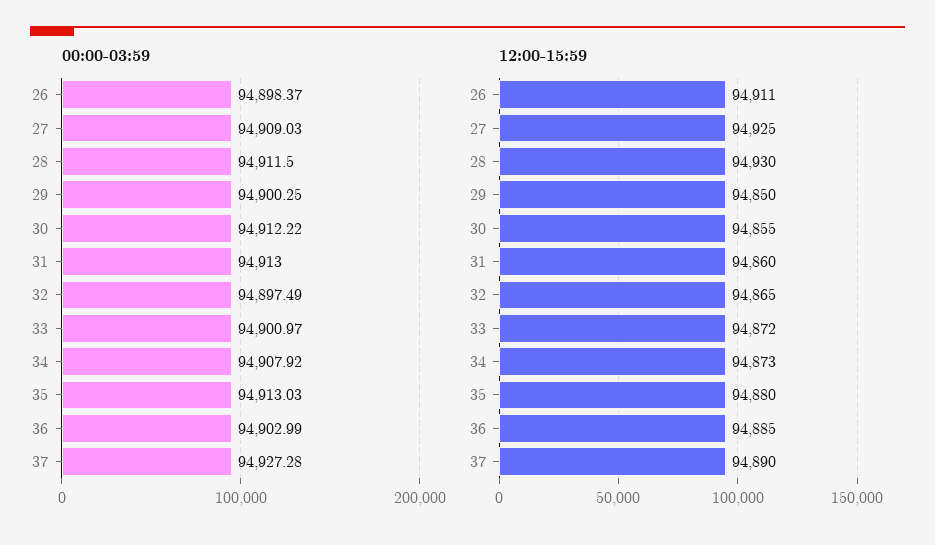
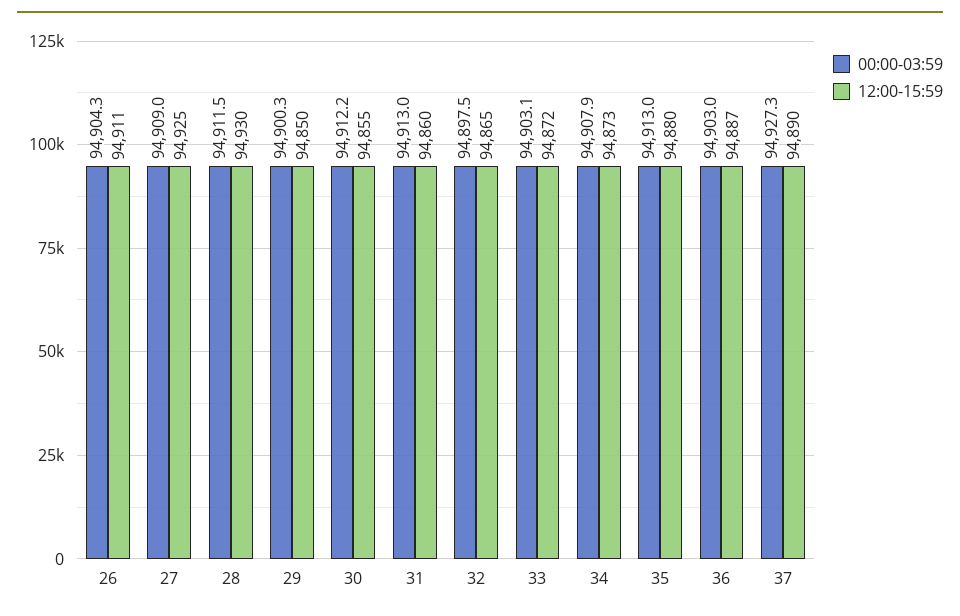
  {
    "00:00-03:59": {
-     "26": 94898.37,
+     "26": 94904.3,
      "27": 94909.03,
      "28": 94911.5,
      "29": 94900.25,
      "30": 94912.22,
      "31": 94913,
      "32": 94897.49,
-     "33": 94900.97,
+     "33": 94903.1,
      "34": 94907.92,
      "35": 94913.03,
      "36": 94902.99,
      "37": 94927.28
    },
    "12:00-15:59": {
      "26": 94911,
      "27": 94925,
      "28": 94930,
      "29": 94850,
      "30": 94855,
      "31": 94860,
      "32": 94865,
      "33": 94872,
      "34": 94873,
      "35": 94880,
-     "36": 94885,
+     "36": 94887,
      "37": 94890
    }
  }

